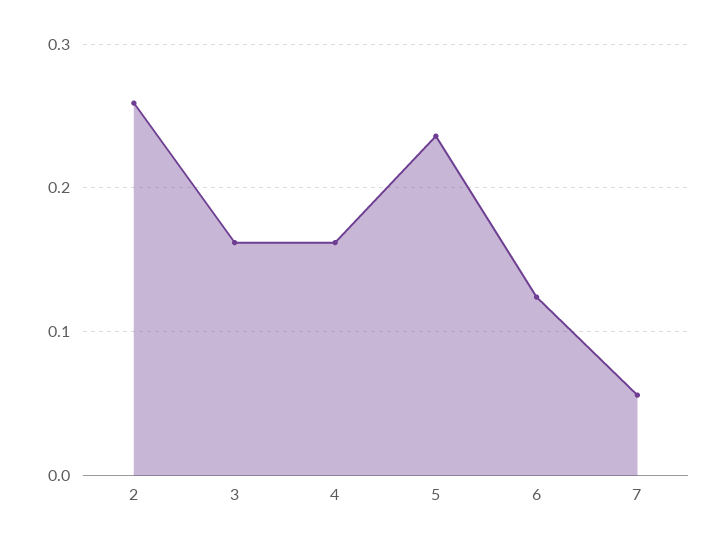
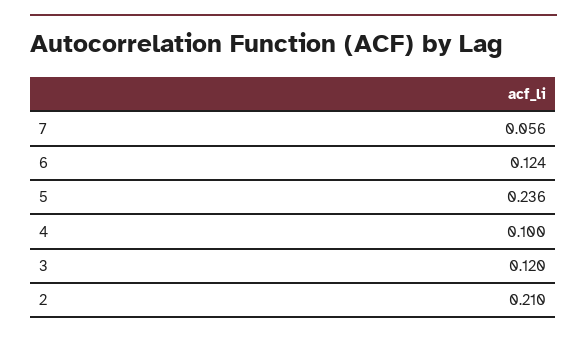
  {
-   "2": 0.26,
+   "2": 0.21,
-   "3": 0.16,
+   "3": 0.12,
-   "4": 0.16,
+   "4": 0.1,
    "5": 0.236,
    "6": 0.124,
    "7": 0.056
  }

